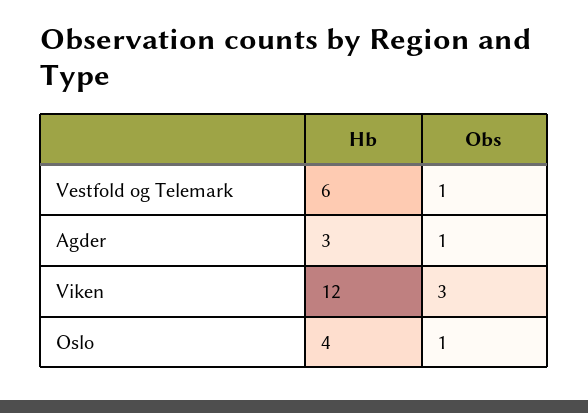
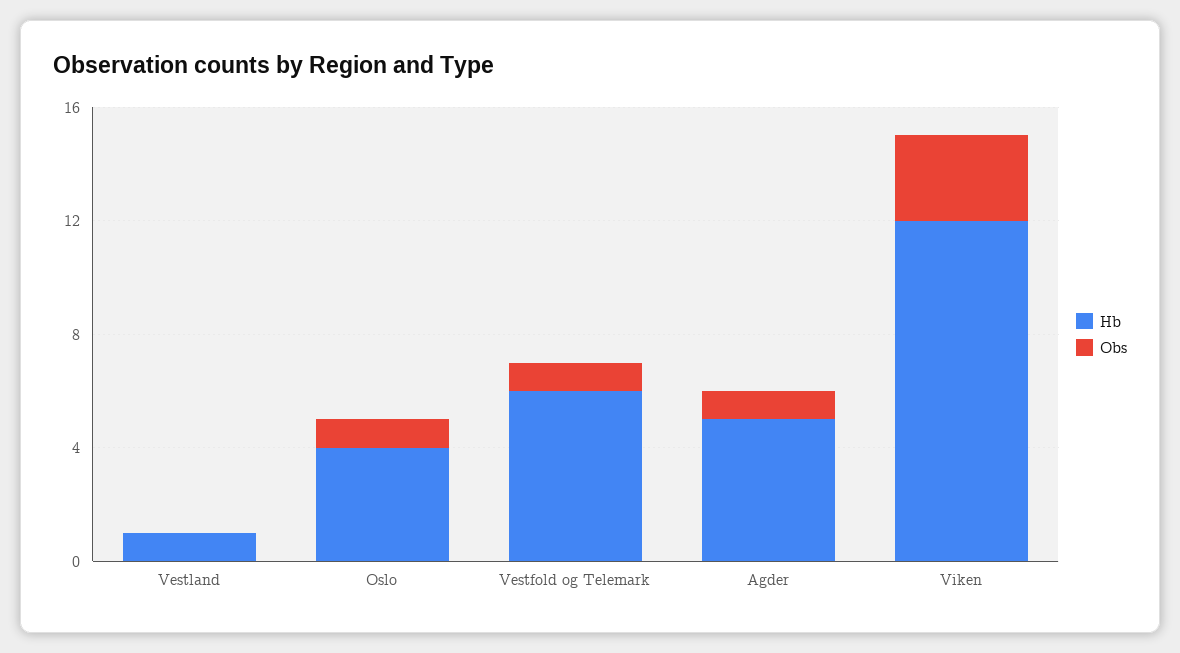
  {
    "Hb": {
      "Vestfold og Telemark": 6,
-     "Agder": 3,
+     "Agder": 5,
      "Viken": 12,
-     "Oslo": 4
+     "Oslo": 4,
+     "Vestland": 1
    },
    "Obs": {
      "Vestfold og Telemark": 1,
      "Agder": 1,
      "Viken": 3,
-     "Oslo": 1
+     "Oslo": 1,
+     "Vestland": 0
    }
  }

